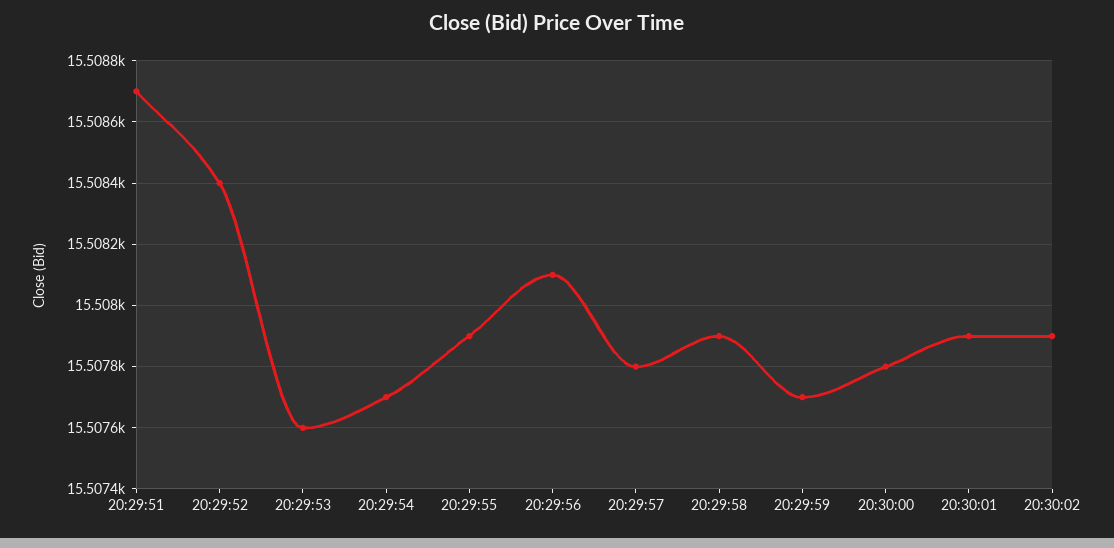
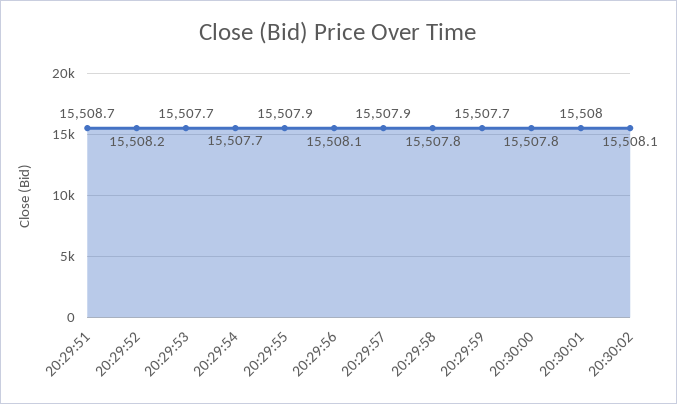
  {
    "20:29:51": 15508.7,
-   "20:29:52": 15508.4,
+   "20:29:52": 15508.2,
-   "20:29:53": 15507.6,
+   "20:29:53": 15507.7,
    "20:29:54": 15507.7,
    "20:29:55": 15507.9,
    "20:29:56": 15508.1,
-   "20:29:57": 15507.8,
+   "20:29:57": 15507.9,
-   "20:29:58": 15507.9,
+   "20:29:58": 15507.8,
    "20:29:59": 15507.7,
    "20:30:00": 15507.8,
-   "20:30:01": 15507.9,
+   "20:30:01": 15508,
-   "20:30:02": 15507.9
+   "20:30:02": 15508.1
  }

